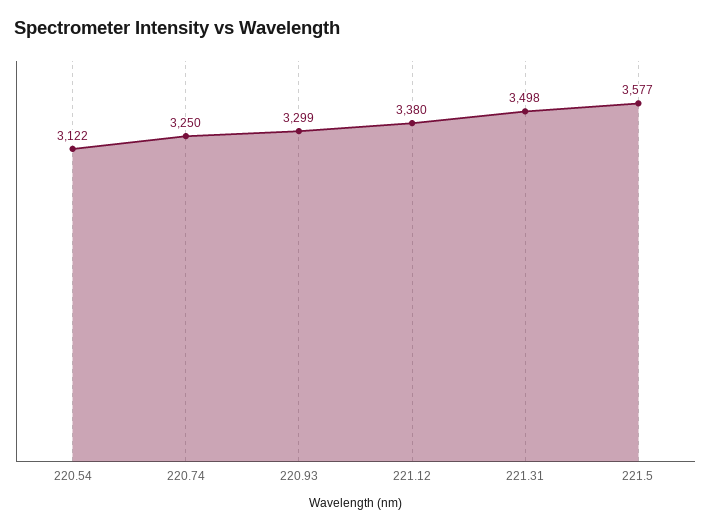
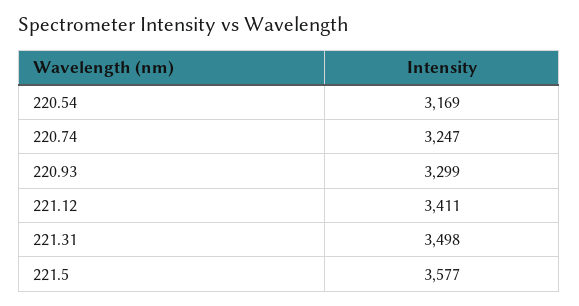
  {
-   "220.54": 3122,
+   "220.54": 3169,
-   "220.74": 3250,
+   "220.74": 3247,
    "220.93": 3299,
-   "221.12": 3380,
+   "221.12": 3411,
    "221.31": 3498,
    "221.5": 3577
  }

